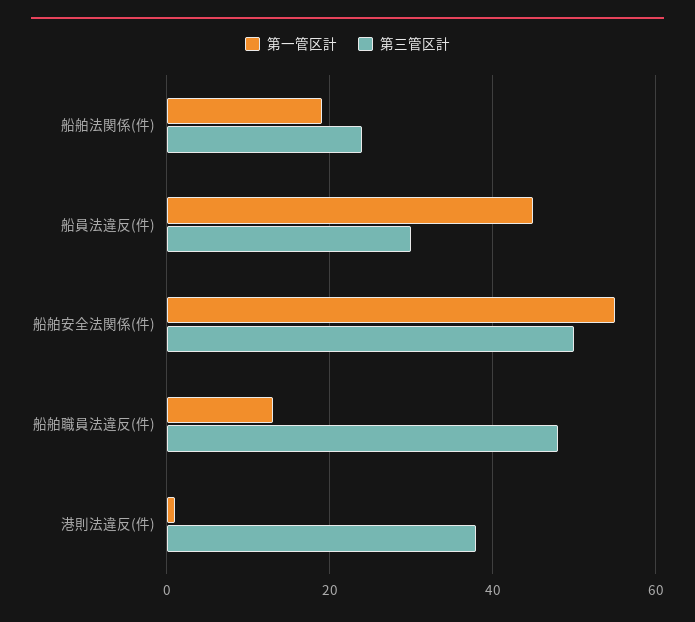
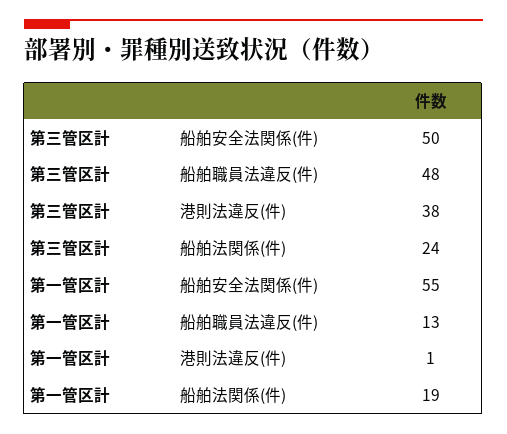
  {
    "第一管区計": {
      "船舶法関係(件)": 19,
-     "船員法違反(件)": 45,
      "船舶安全法関係(件)": 55,
      "船舶職員法違反(件)": 13,
      "港則法違反(件)": 1
    },
    "第三管区計": {
      "船舶法関係(件)": 24,
-     "船員法違反(件)": 30,
      "船舶安全法関係(件)": 50,
      "船舶職員法違反(件)": 48,
      "港則法違反(件)": 38
    }
  }

